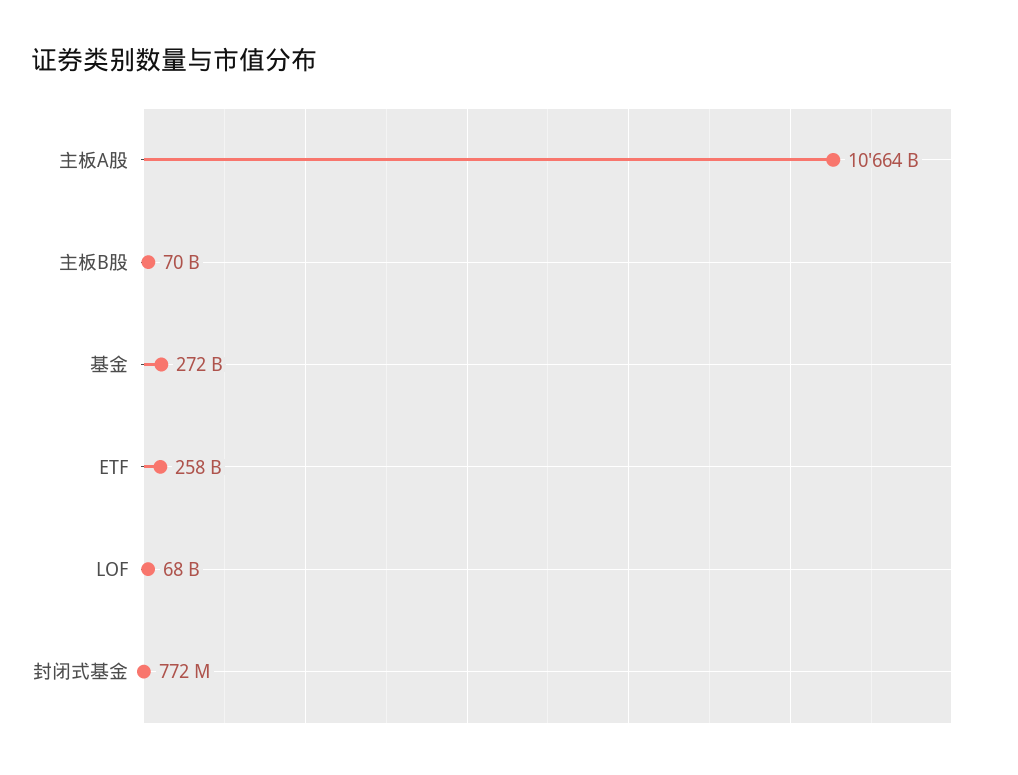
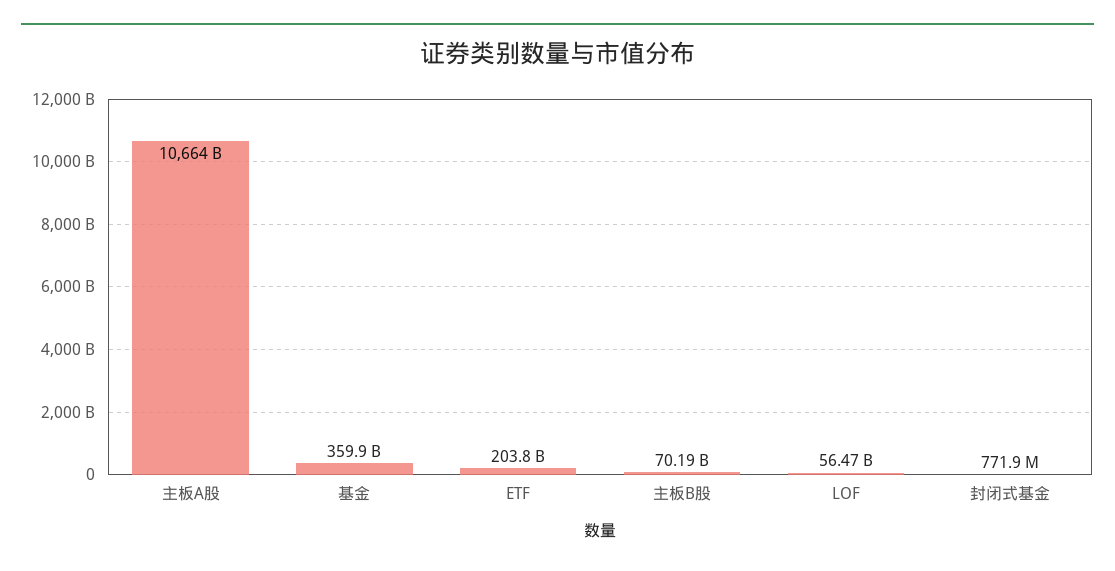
  {
    "主板A股": 10664000000000,
    "主板B股": 70190000000,
-   "基金": 272000000000,
+   "基金": 359900000000,
-   "ETF": 258000000000,
+   "ETF": 203800000000,
-   "LOF": 68000000000,
+   "LOF": 56470000000,
    "封闭式基金": 771900000
  }

